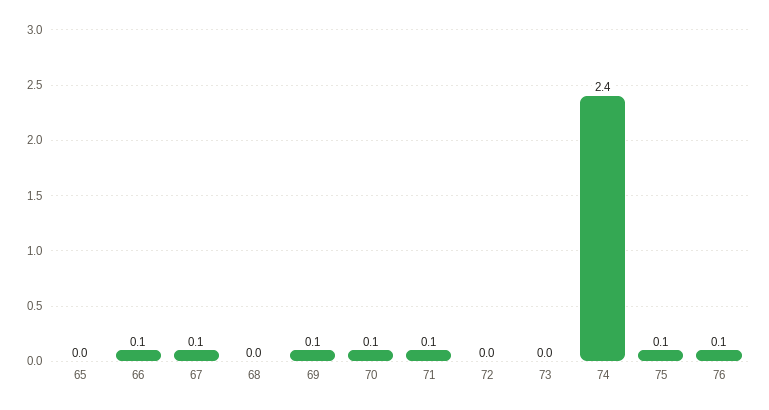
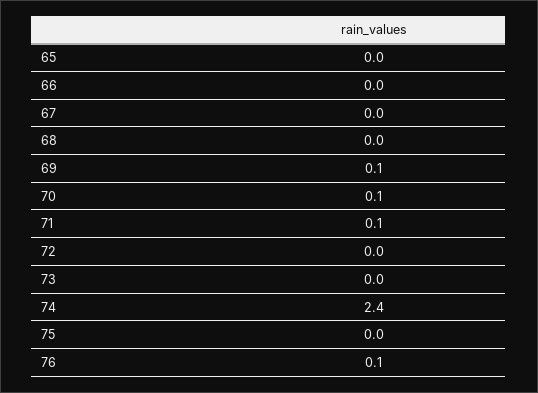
  {
    "65": 0,
-   "66": 0.1,
+   "66": 0,
-   "67": 0.1,
+   "67": 0,
    "68": 0,
    "69": 0.1,
    "70": 0.1,
    "71": 0.1,
    "72": 0,
    "73": 0,
    "74": 2.4,
-   "75": 0.1,
+   "75": 0,
    "76": 0.1
  }

